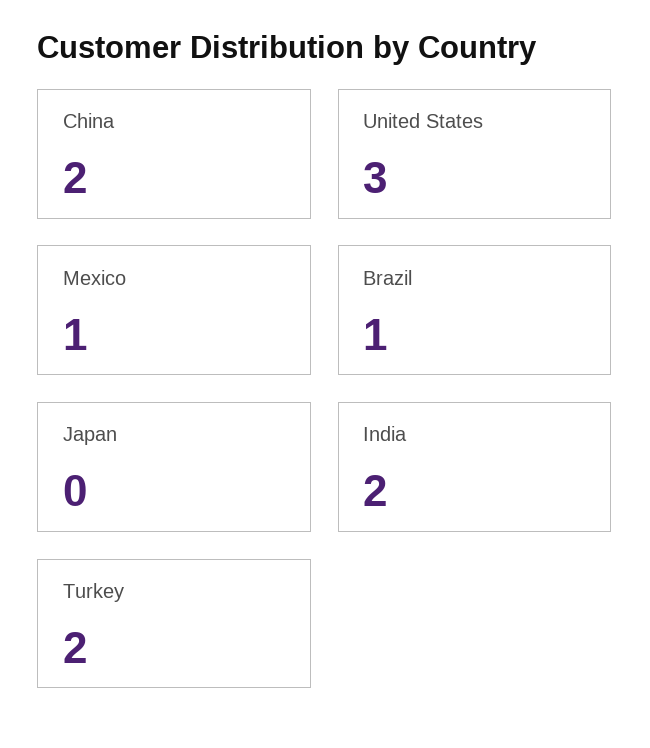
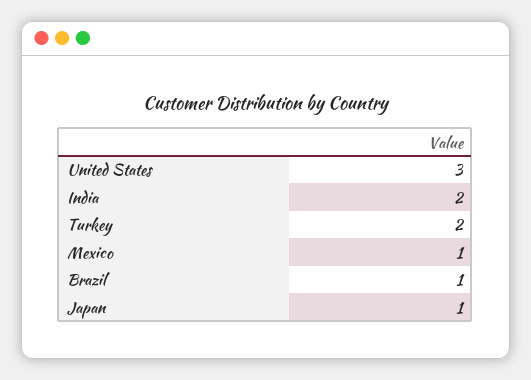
  {
-   "China": 2,
    "United States": 3,
    "Mexico": 1,
    "Brazil": 1,
-   "Japan": 0,
+   "Japan": 1,
    "India": 2,
    "Turkey": 2
  }

